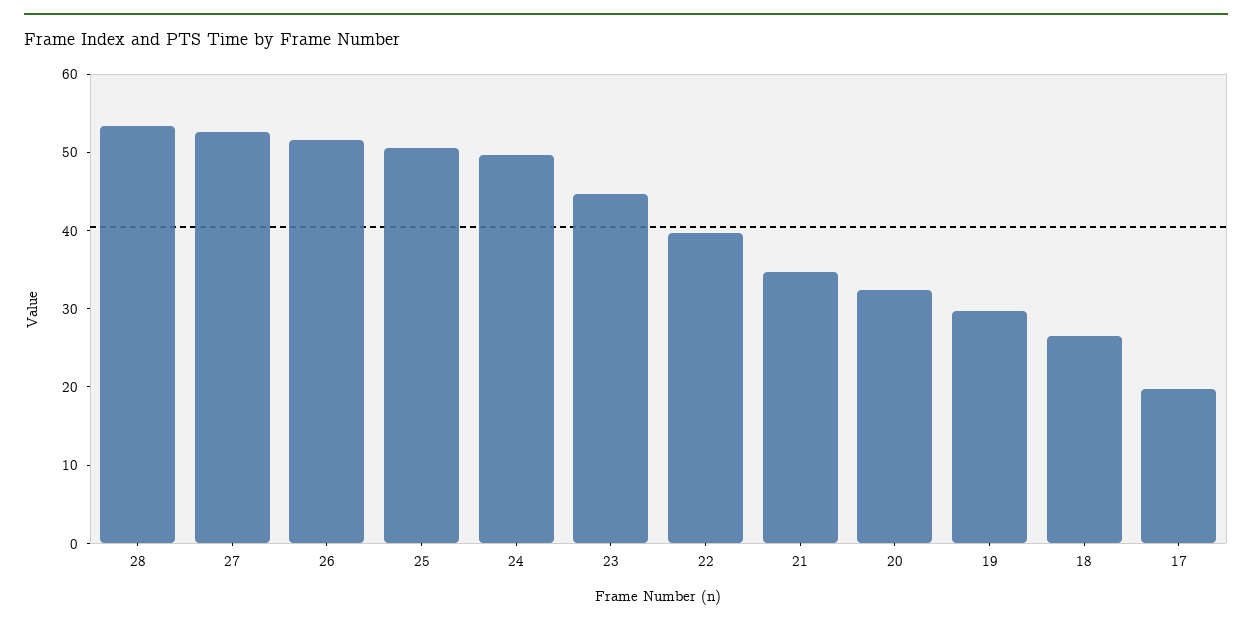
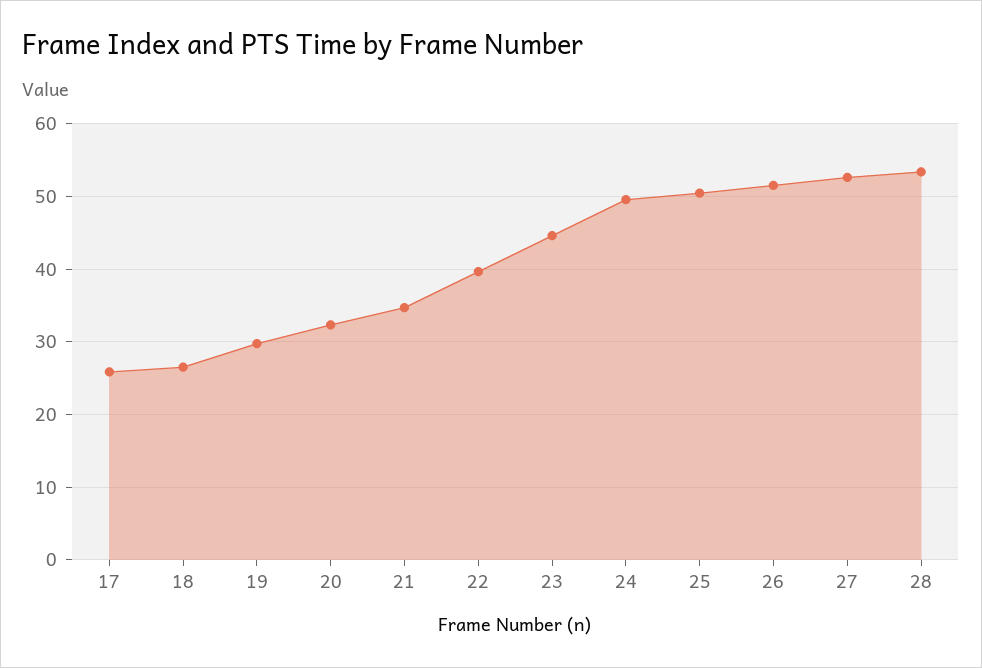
  {
    "28": 53,
    "27": 53,
    "26": 52,
    "25": 50,
    "24": 50,
    "23": 45,
    "22": 40,
    "21": 35,
    "20": 32,
    "19": 30,
    "18": 27,
-   "17": 20
+   "17": 26
  }

